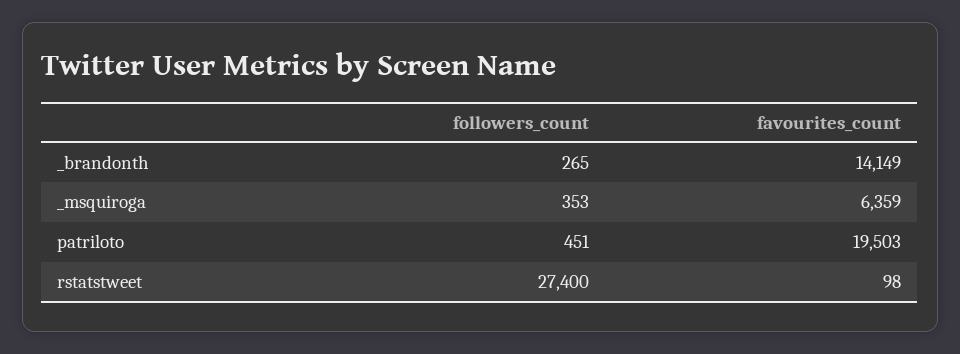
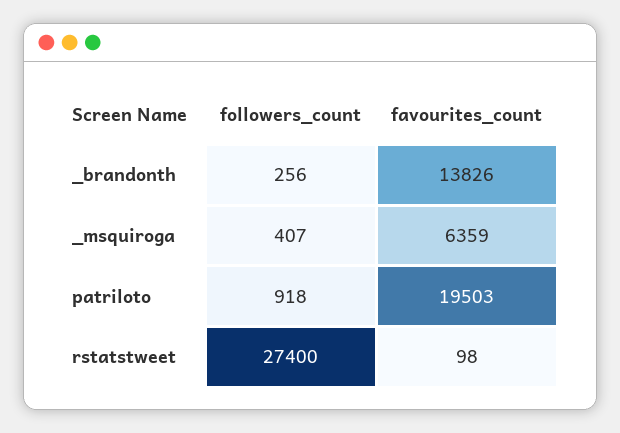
  {
    "followers_count": {
-     "_brandonth": 265,
+     "_brandonth": 256,
-     "_msquiroga": 353,
+     "_msquiroga": 407,
-     "patriloto": 451,
+     "patriloto": 918,
      "rstatstweet": 27400
    },
    "favourites_count": {
-     "_brandonth": 14149,
+     "_brandonth": 13826,
      "_msquiroga": 6359,
      "patriloto": 19503,
      "rstatstweet": 98
    }
  }

